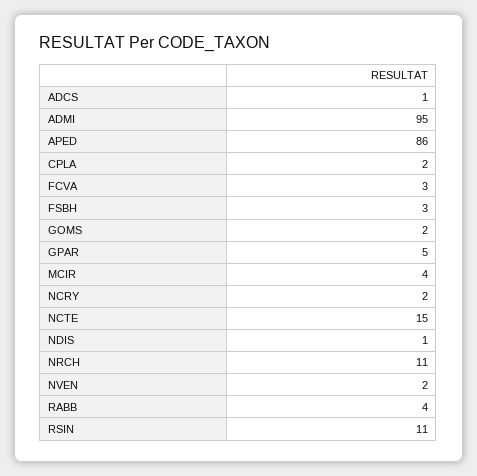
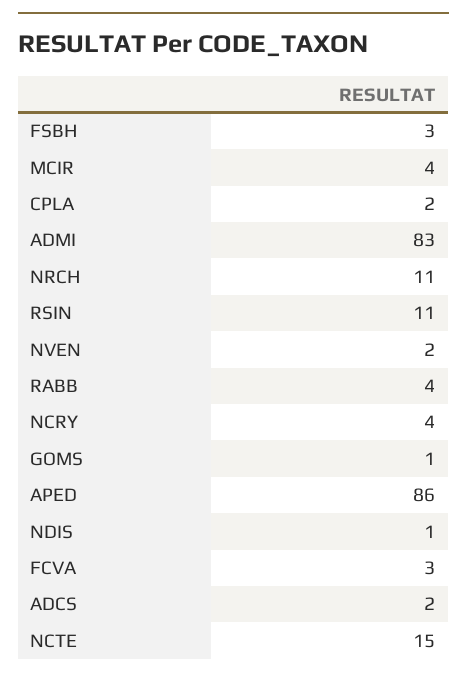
  {
-   "ADCS": 1,
+   "ADCS": 2,
-   "ADMI": 95,
+   "ADMI": 83,
    "APED": 86,
    "CPLA": 2,
    "FCVA": 3,
    "FSBH": 3,
-   "GOMS": 2,
+   "GOMS": 1,
-   "GPAR": 5,
    "MCIR": 4,
-   "NCRY": 2,
+   "NCRY": 4,
    "NCTE": 15,
    "NDIS": 1,
    "NRCH": 11,
    "NVEN": 2,
    "RABB": 4,
    "RSIN": 11
  }

